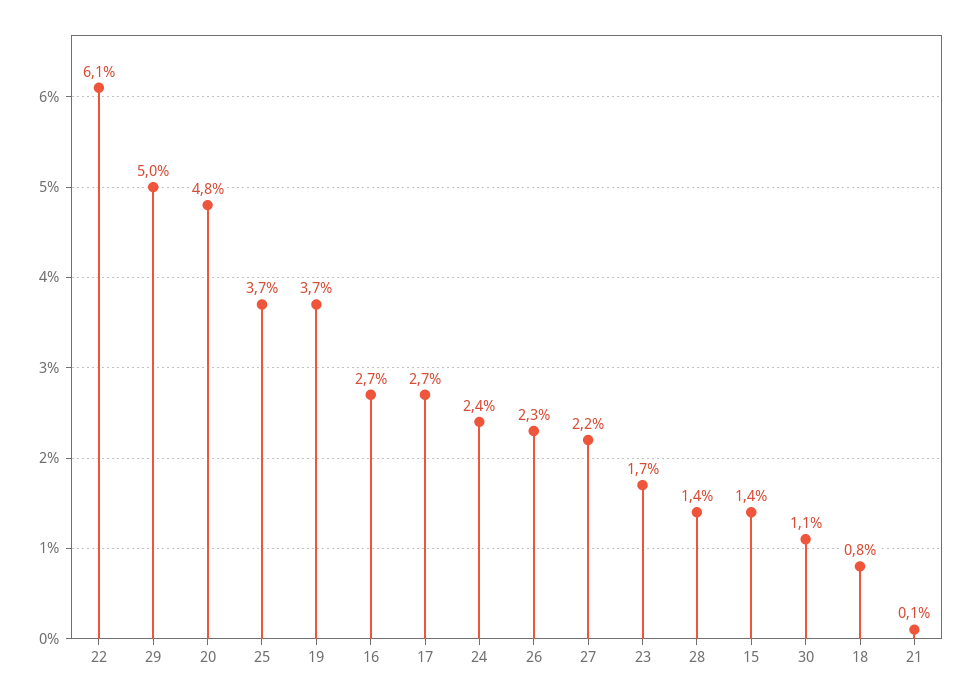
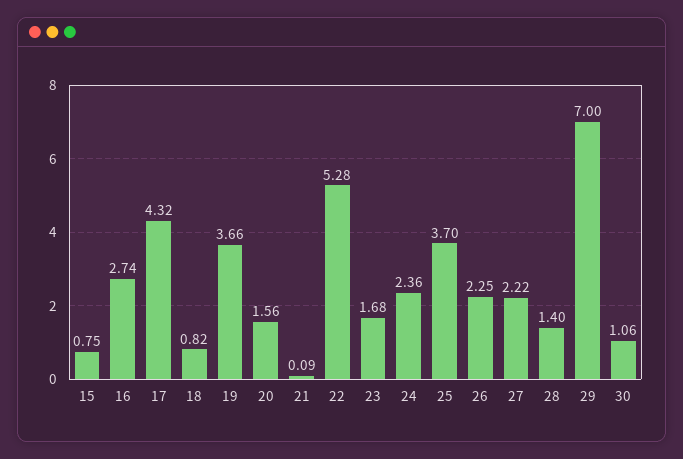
  {
-   "22": 6.1,
+   "22": 5.28,
-   "29": 5,
+   "29": 7,
-   "20": 4.8,
+   "20": 1.56,
    "25": 3.7,
    "19": 3.66,
    "16": 2.74,
-   "17": 2.7,
+   "17": 4.32,
    "24": 2.36,
    "26": 2.25,
    "27": 2.22,
    "23": 1.68,
    "28": 1.4,
-   "15": 1.4,
+   "15": 0.75,
    "30": 1.06,
    "18": 0.82,
    "21": 0.09
  }

